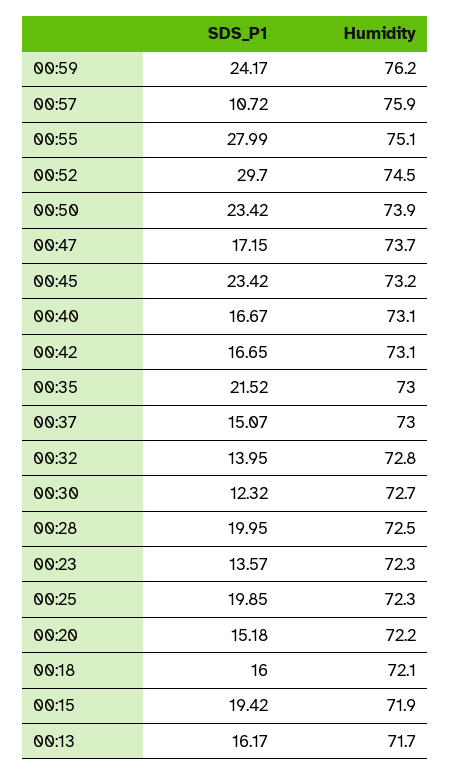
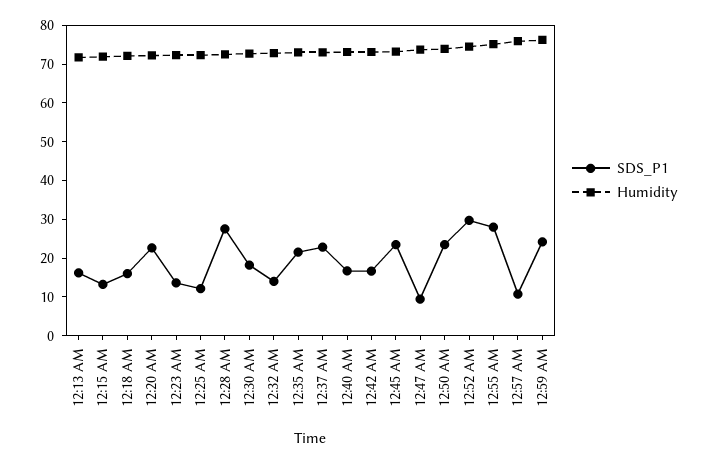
  {
    "SDS_P1": {
      "00:59": 24.17,
      "00:57": 10.72,
      "00:55": 27.99,
      "00:52": 29.7,
      "00:50": 23.42,
-     "00:47": 17.15,
+     "00:47": 10,
      "00:45": 23.42,
      "00:40": 16.67,
      "00:42": 16.65,
      "00:35": 21.52,
-     "00:37": 15.07,
+     "00:37": 22.5,
      "00:32": 13.95,
-     "00:30": 12.32,
+     "00:30": 17.5,
-     "00:28": 19.95,
+     "00:28": 27.5,
      "00:23": 13.57,
-     "00:25": 19.85,
+     "00:25": 12.5,
-     "00:20": 15.18,
+     "00:20": 22.5,
      "00:18": 16,
-     "00:15": 19.42,
+     "00:15": 12.5,
      "00:13": 16.17
    },
    "Humidity": {
      "00:59": 76.2,
      "00:57": 75.9,
      "00:55": 75.1,
      "00:52": 74.5,
      "00:50": 73.9,
      "00:47": 73.7,
      "00:45": 73.2,
      "00:40": 73.1,
      "00:42": 73.1,
      "00:35": 73,
      "00:37": 73,
      "00:32": 72.8,
      "00:30": 72.7,
      "00:28": 72.5,
      "00:23": 72.3,
      "00:25": 72.3,
      "00:20": 72.2,
      "00:18": 72.1,
      "00:15": 71.9,
      "00:13": 71.7
    }
  }

